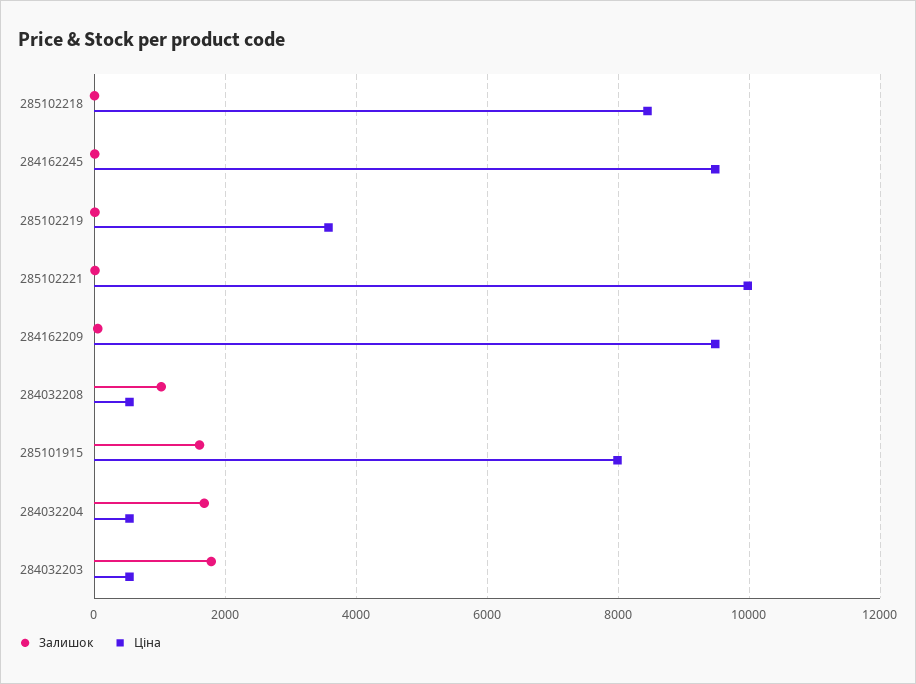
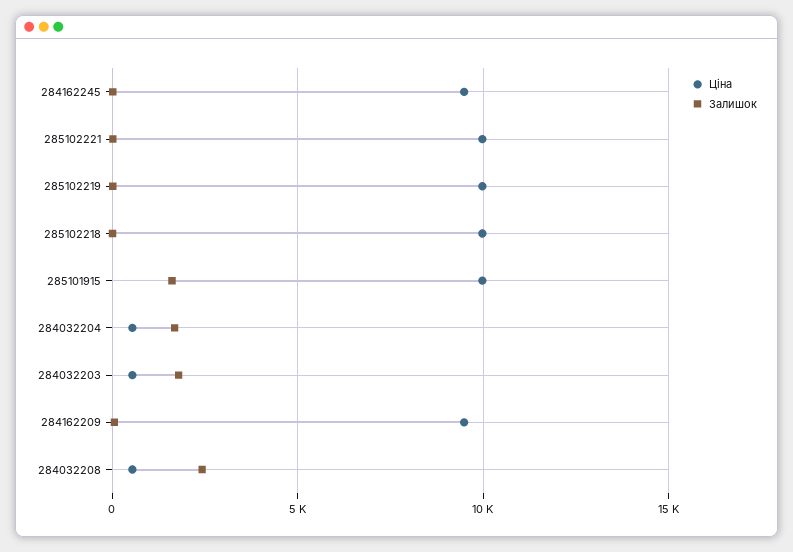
  {
    "Залишок": {
      "285102218": 0,
      "284162245": 0,
      "285102219": 0,
      "285102221": 0,
      "284162209": 0,
-     "284032208": 1000,
+     "284032208": 2500,
      "285101915": 1600,
      "284032204": 1600,
      "284032203": 1800
    },
    "Ціна": {
-     "285102218": 8400,
+     "285102218": 10000,
      "284162245": 9400,
-     "285102219": 3600,
+     "285102219": 10000,
      "285102221": 10000,
      "284162209": 9400,
      "284032208": 600,
-     "285101915": 8000,
+     "285101915": 10000,
      "284032204": 600,
      "284032203": 600
    }
  }

